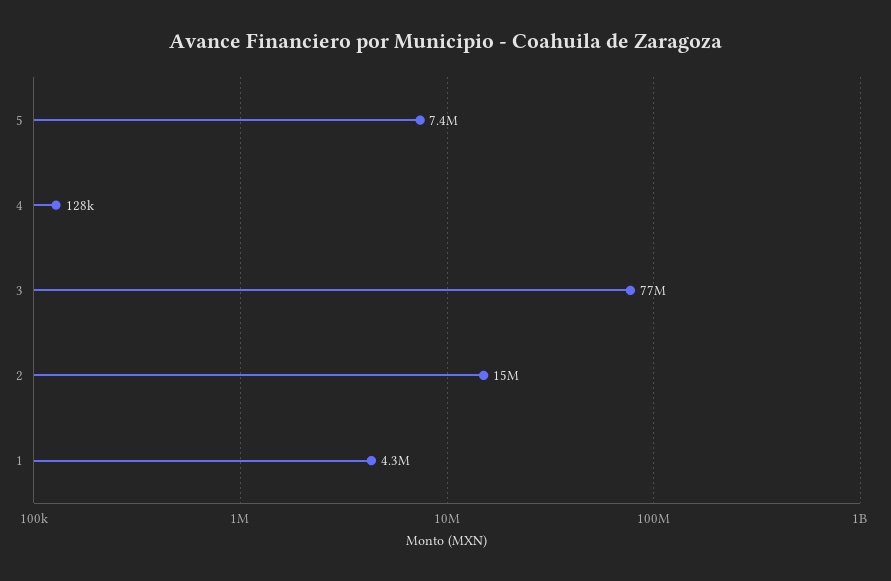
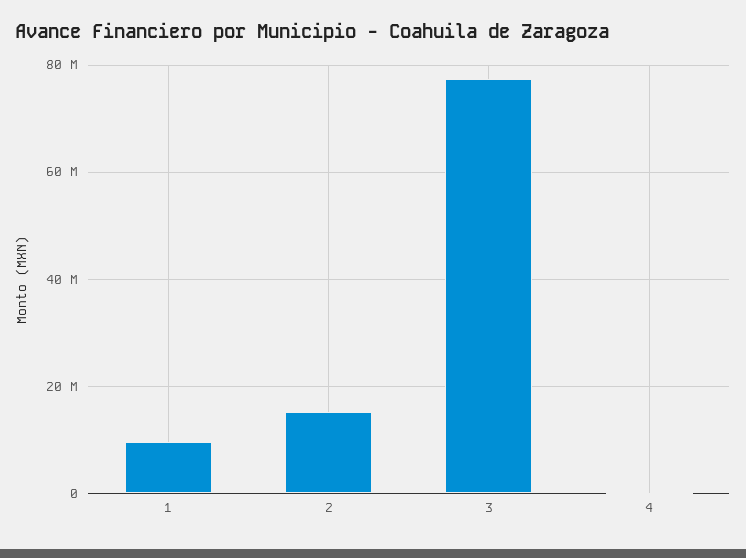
  {
-   "5": 7400000,
    "4": 128000,
    "3": 77000000,
    "2": 15000000,
-   "1": 4300000
+   "1": 10000000
  }

